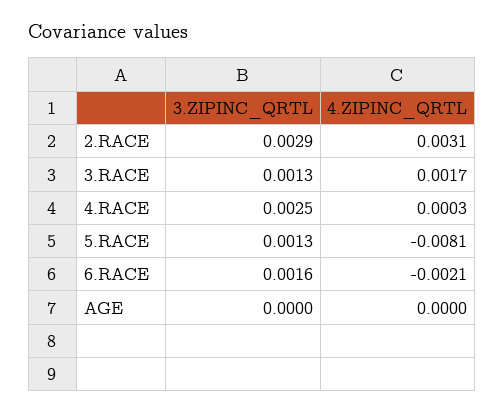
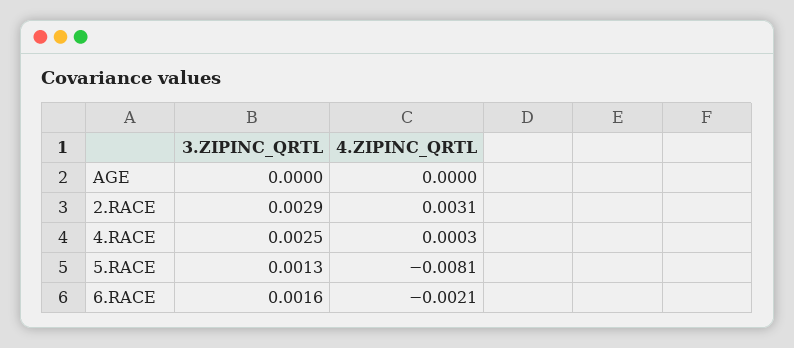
  {
    "3.ZIPINC_QRTL": {
      "2.RACE": 0.0029,
-     "3.RACE": 0.0013,
      "4.RACE": 0.0025,
      "5.RACE": 0.0013,
      "6.RACE": 0.0016,
      "AGE": 0
    },
    "4.ZIPINC_QRTL": {
      "2.RACE": 0.0031,
-     "3.RACE": 0.0017,
      "4.RACE": 0.0003,
      "5.RACE": -0.0081,
      "6.RACE": -0.0021,
      "AGE": 0
    }
  }

